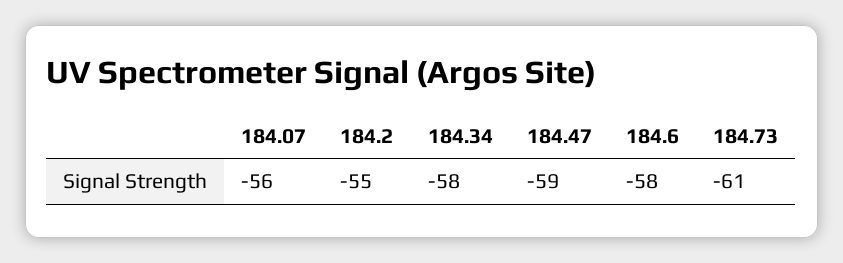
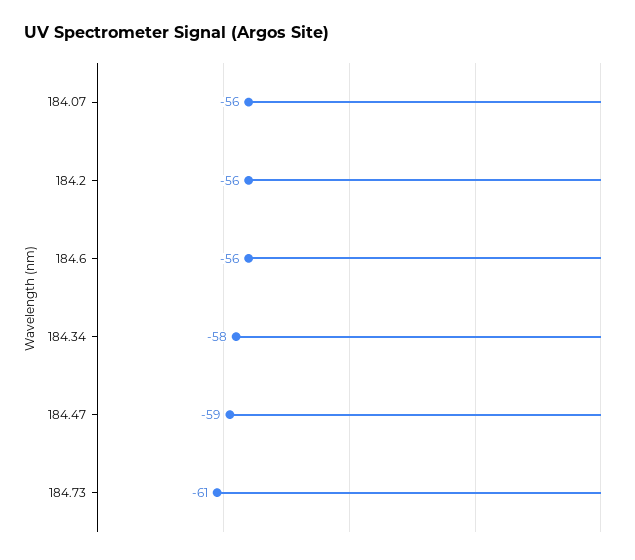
  {
    "184.07": -56,
-   "184.2": -55,
+   "184.2": -56,
    "184.34": -58,
    "184.47": -59,
-   "184.6": -58,
+   "184.6": -56,
    "184.73": -61
  }

